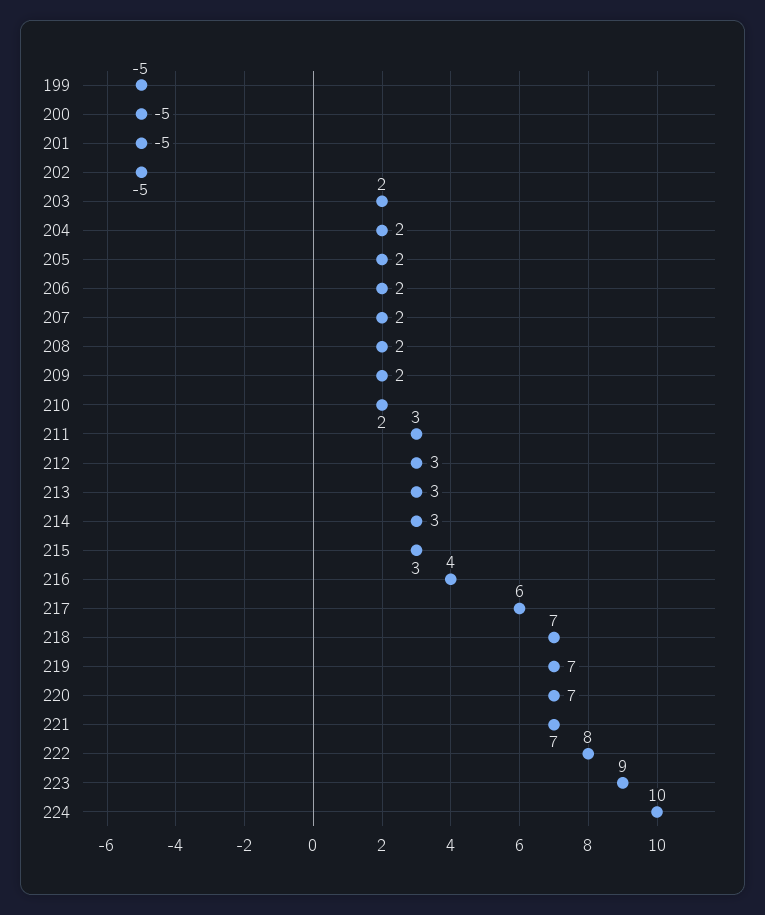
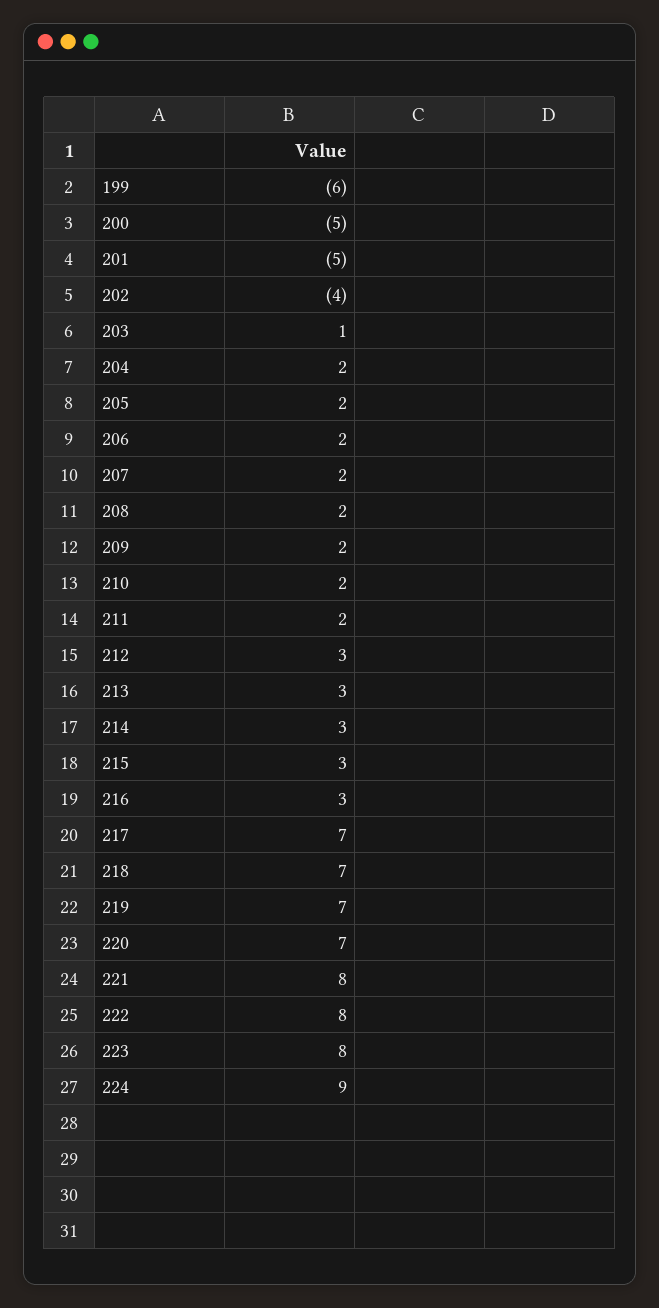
  {
-   "199": -5,
+   "199": -6,
    "200": -5,
    "201": -5,
-   "202": -5,
+   "202": -4,
-   "203": 2,
+   "203": 1,
    "204": 2,
    "205": 2,
    "206": 2,
    "207": 2,
    "208": 2,
    "209": 2,
    "210": 2,
-   "211": 3,
+   "211": 2,
    "212": 3,
    "213": 3,
    "214": 3,
    "215": 3,
-   "216": 4,
+   "216": 3,
-   "217": 6,
+   "217": 7,
    "218": 7,
    "219": 7,
    "220": 7,
-   "221": 7,
+   "221": 8,
    "222": 8,
-   "223": 9,
+   "223": 8,
-   "224": 10
+   "224": 9
  }

